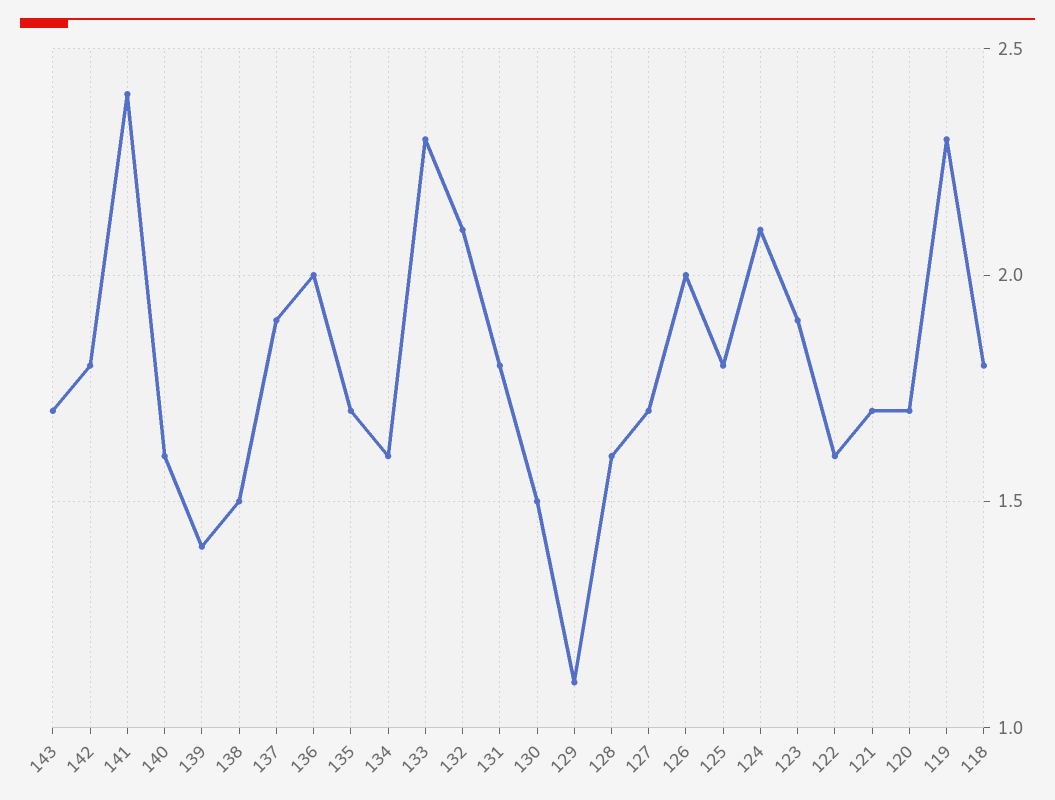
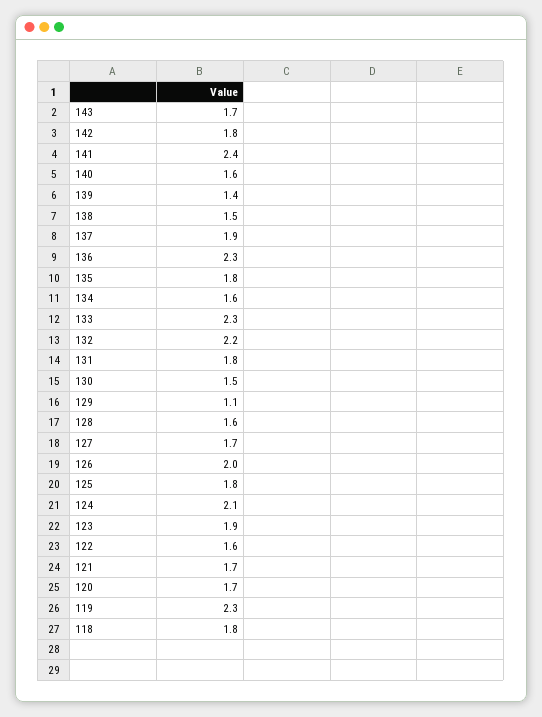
  {
    "143": 1.7,
    "142": 1.8,
    "141": 2.4,
    "140": 1.6,
    "139": 1.4,
    "138": 1.5,
    "137": 1.9,
-   "136": 2,
+   "136": 2.3,
-   "135": 1.7,
+   "135": 1.8,
    "134": 1.6,
    "133": 2.3,
-   "132": 2.1,
+   "132": 2.2,
    "131": 1.8,
    "130": 1.5,
    "129": 1.1,
    "128": 1.6,
    "127": 1.7,
    "126": 2,
    "125": 1.8,
    "124": 2.1,
    "123": 1.9,
    "122": 1.6,
    "121": 1.7,
    "120": 1.7,
    "119": 2.3,
    "118": 1.8
  }

